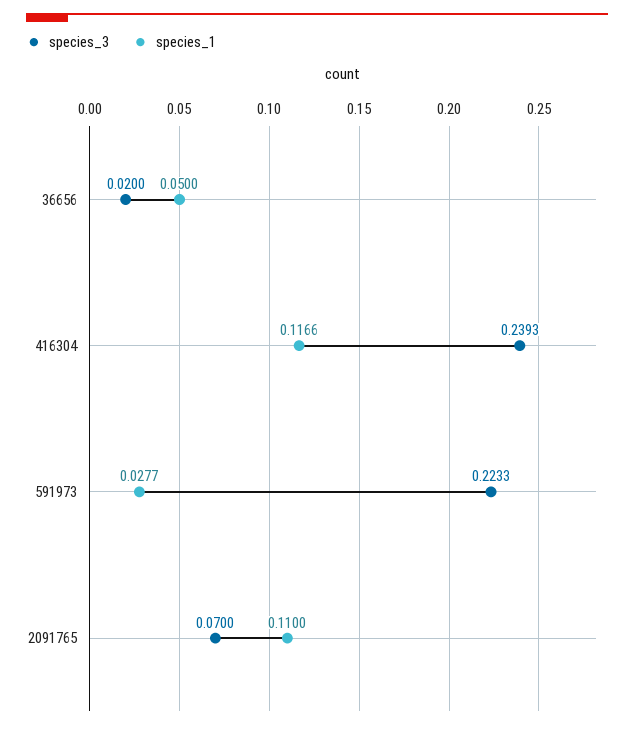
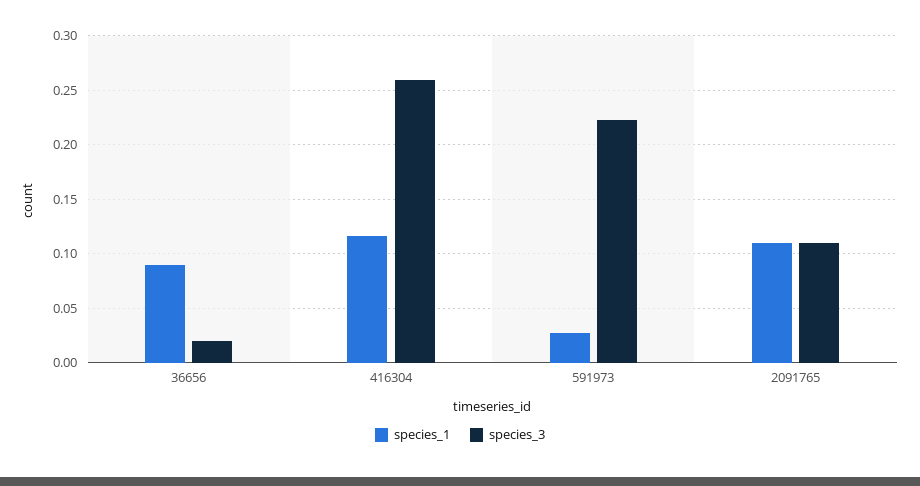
  {
    "species_3": {
      "36656": 0.02,
-     "416304": 0.2393,
+     "416304": 0.26,
      "591973": 0.2233,
-     "2091765": 0.07
+     "2091765": 0.11
    },
    "species_1": {
-     "36656": 0.05,
+     "36656": 0.09,
      "416304": 0.1166,
      "591973": 0.0277,
      "2091765": 0.11
    }
  }

